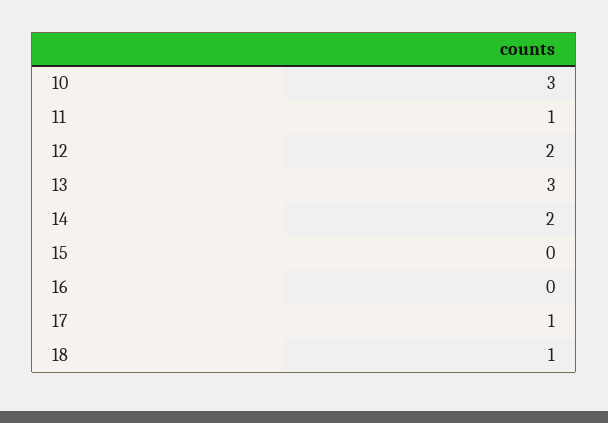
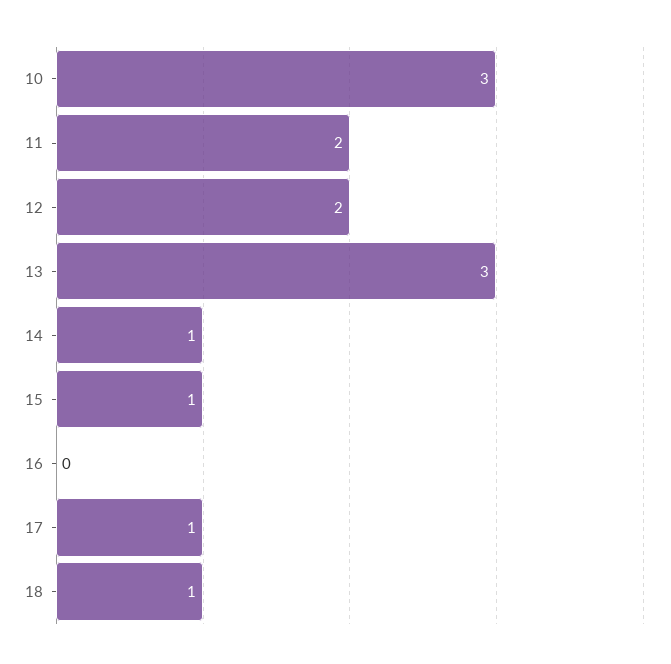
  {
    "10": 3,
-   "11": 1,
+   "11": 2,
    "12": 2,
    "13": 3,
-   "14": 2,
+   "14": 1,
-   "15": 0,
+   "15": 1,
    "16": 0,
    "17": 1,
    "18": 1
  }

